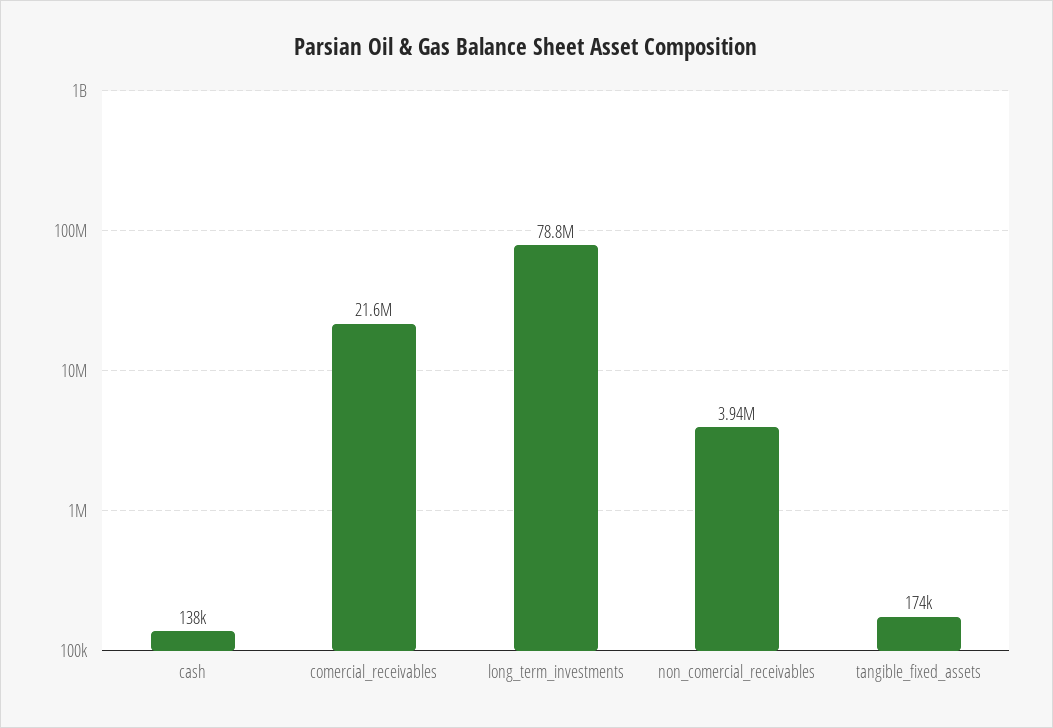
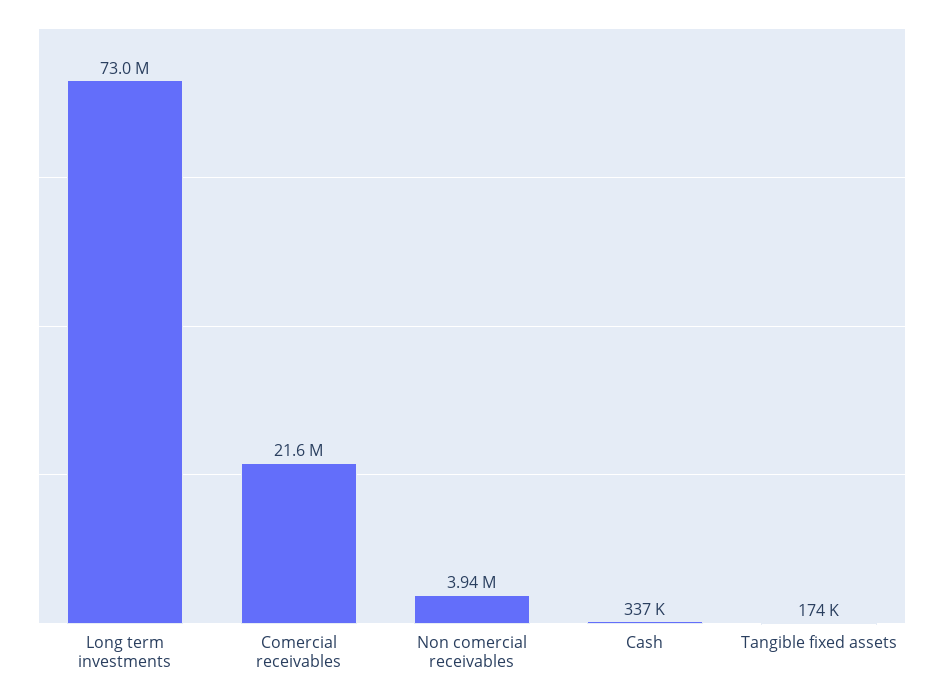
  {
-   "cash": 138000,
+   "cash": 337000,
    "comercial_receivables": 21600000,
-   "long_term_investments": 78800000,
+   "long_term_investments": 73000000,
    "non_comercial_receivables": 3940000,
    "tangible_fixed_assets": 174000
  }

